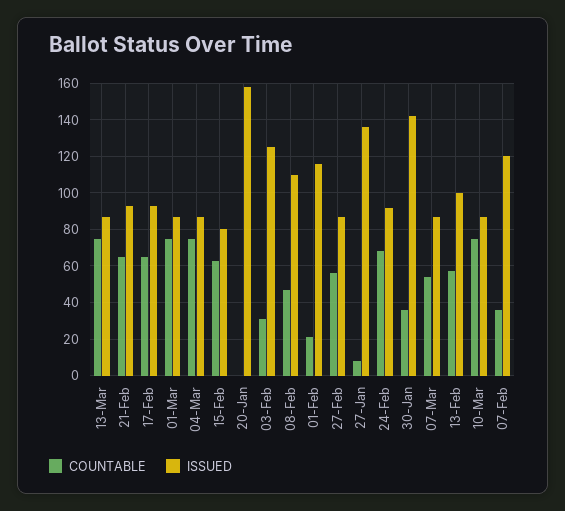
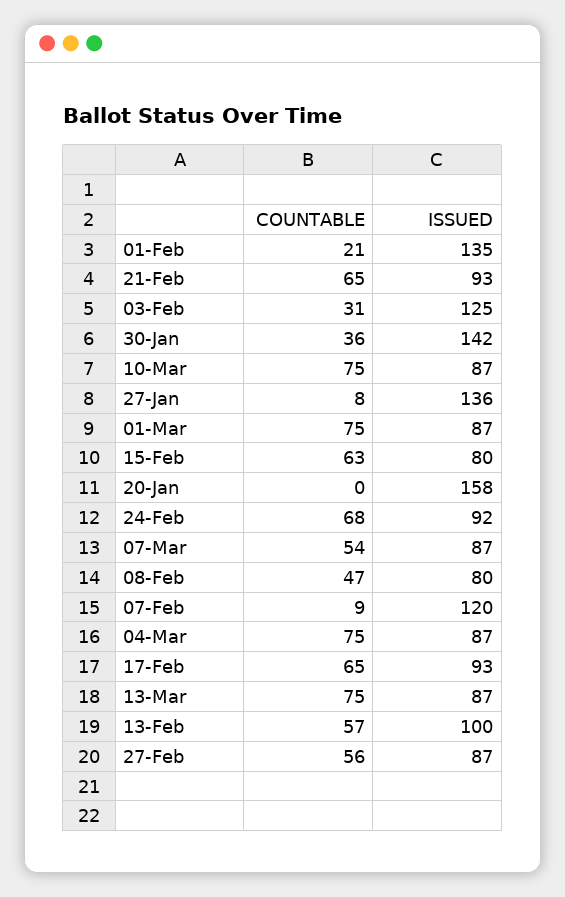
  {
    "COUNTABLE": {
      "13-Mar": 75,
      "21-Feb": 65,
      "17-Feb": 65,
      "01-Mar": 75,
      "04-Mar": 75,
      "15-Feb": 63,
      "20-Jan": 0,
      "03-Feb": 31,
      "08-Feb": 47,
      "01-Feb": 21,
      "27-Feb": 56,
      "27-Jan": 8,
      "24-Feb": 68,
      "30-Jan": 36,
      "07-Mar": 54,
      "13-Feb": 57,
      "10-Mar": 75,
-     "07-Feb": 35
+     "07-Feb": 9
    },
    "ISSUED": {
      "13-Mar": 87,
      "21-Feb": 93,
      "17-Feb": 93,
      "01-Mar": 87,
      "04-Mar": 87,
      "15-Feb": 80,
      "20-Jan": 158,
      "03-Feb": 125,
-     "08-Feb": 110,
+     "08-Feb": 80,
-     "01-Feb": 115,
+     "01-Feb": 135,
      "27-Feb": 87,
      "27-Jan": 136,
      "24-Feb": 92,
      "30-Jan": 142,
      "07-Mar": 87,
      "13-Feb": 100,
      "10-Mar": 87,
      "07-Feb": 120
    }
  }

